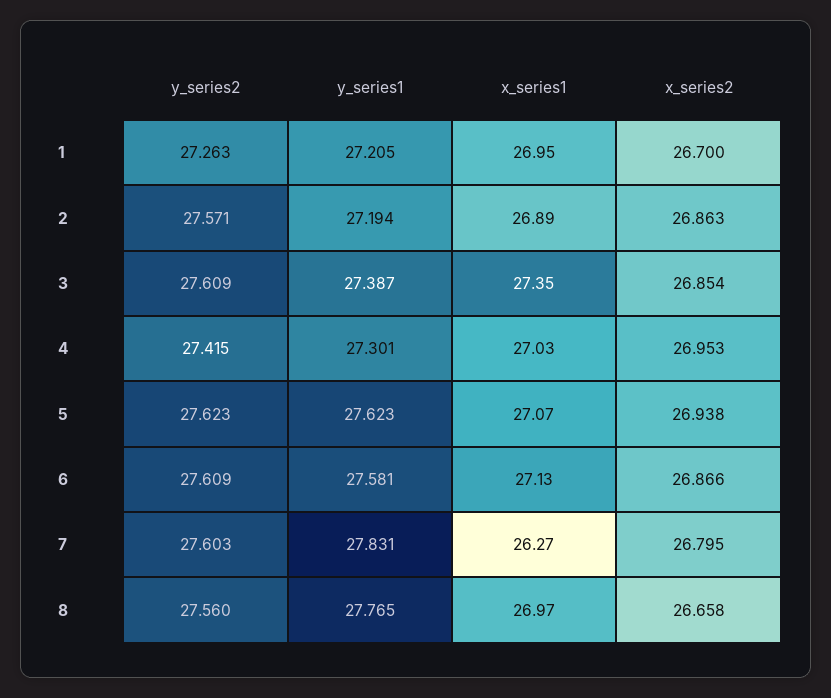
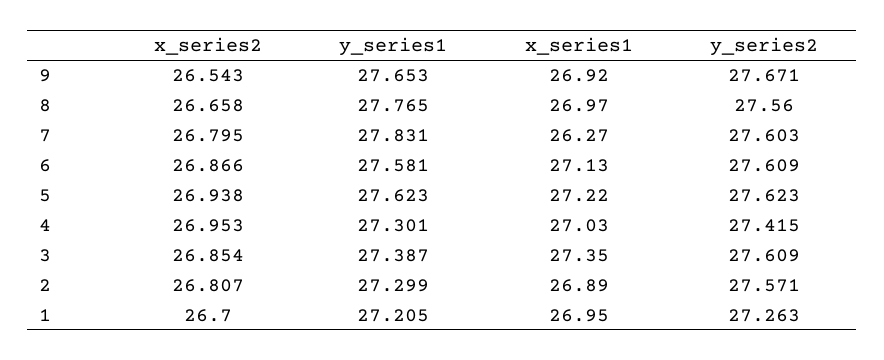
  {
    "y_series2": {
      "1": 27.263,
      "2": 27.571,
      "3": 27.609,
      "4": 27.415,
      "5": 27.623,
      "6": 27.609,
      "7": 27.603,
-     "8": 27.56
+     "8": 27.56,
+     "9": 27.671
    },
    "y_series1": {
      "1": 27.205,
-     "2": 27.194,
+     "2": 27.299,
      "3": 27.387,
      "4": 27.301,
      "5": 27.623,
      "6": 27.581,
      "7": 27.831,
-     "8": 27.765
+     "8": 27.765,
+     "9": 27.653
    },
    "x_series1": {
      "1": 26.95,
      "2": 26.89,
      "3": 27.35,
      "4": 27.03,
-     "5": 27.07,
+     "5": 27.22,
      "6": 27.13,
      "7": 26.27,
-     "8": 26.97
+     "8": 26.97,
+     "9": 26.92
    },
    "x_series2": {
      "1": 26.7,
-     "2": 26.863,
+     "2": 26.807,
      "3": 26.854,
      "4": 26.953,
      "5": 26.938,
      "6": 26.866,
      "7": 26.795,
-     "8": 26.658
+     "8": 26.658,
+     "9": 26.543
    }
  }

